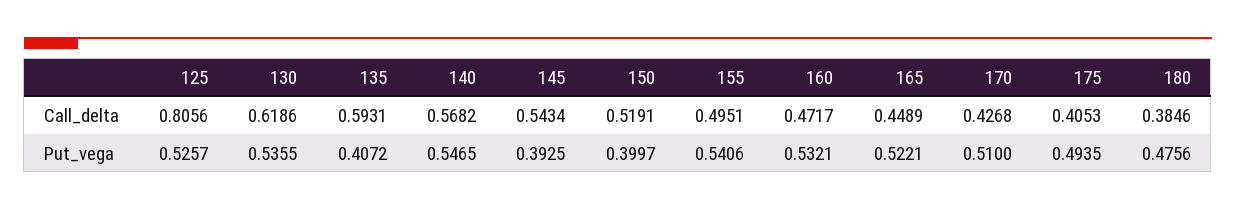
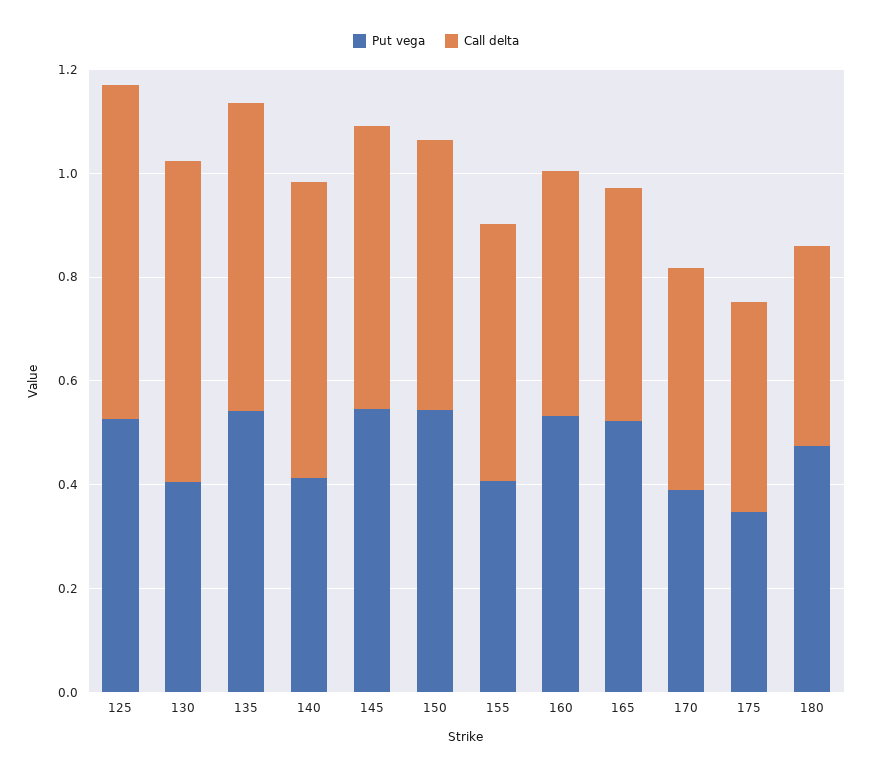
  {
    "Call_delta": {
-     "125": 0.8056,
+     "125": 0.65,
      "130": 0.6186,
      "135": 0.5931,
      "140": 0.5682,
      "145": 0.5434,
      "150": 0.5191,
      "155": 0.4951,
      "160": 0.4717,
      "165": 0.4489,
      "170": 0.4268,
      "175": 0.4053,
      "180": 0.3846
    },
    "Put_vega": {
      "125": 0.5257,
-     "130": 0.5355,
+     "130": 0.4,
-     "135": 0.4072,
+     "135": 0.55,
-     "140": 0.5465,
+     "140": 0.4,
-     "145": 0.3925,
+     "145": 0.55,
-     "150": 0.3997,
+     "150": 0.55,
-     "155": 0.5406,
+     "155": 0.4,
      "160": 0.5321,
      "165": 0.5221,
-     "170": 0.51,
+     "170": 0.4,
-     "175": 0.4935,
+     "175": 0.35,
      "180": 0.4756
    }
  }

